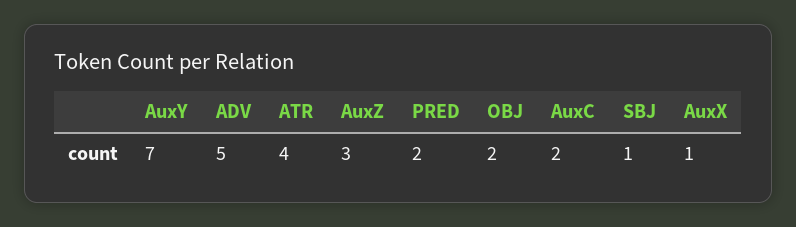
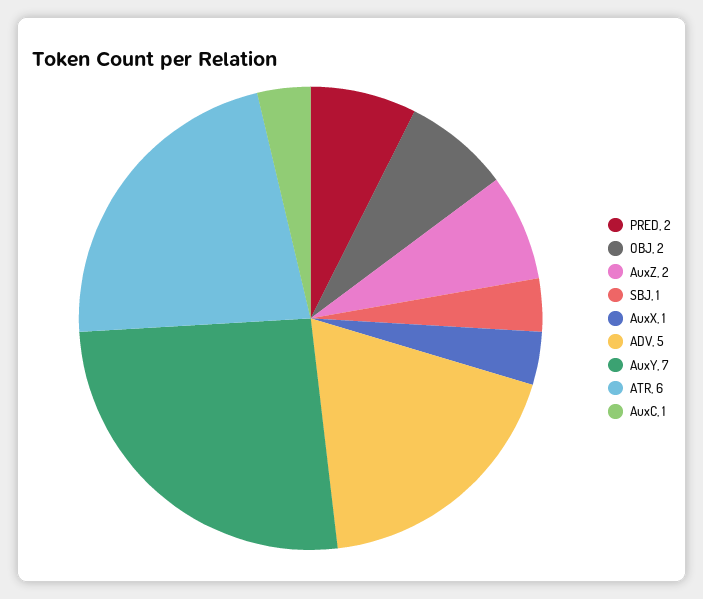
  {
    "AuxY": 7,
    "ADV": 5,
-   "ATR": 4,
+   "ATR": 6,
-   "AuxZ": 3,
+   "AuxZ": 2,
    "PRED": 2,
    "OBJ": 2,
-   "AuxC": 2,
+   "AuxC": 1,
    "SBJ": 1,
    "AuxX": 1
  }

